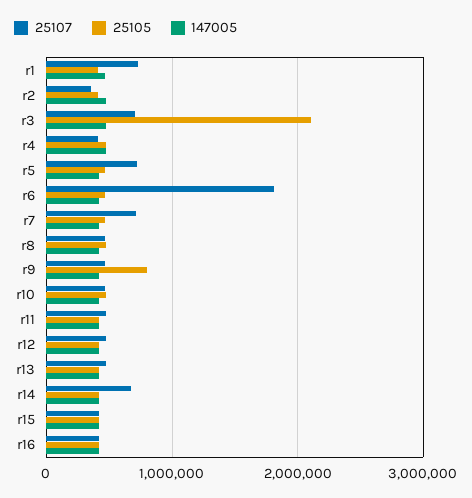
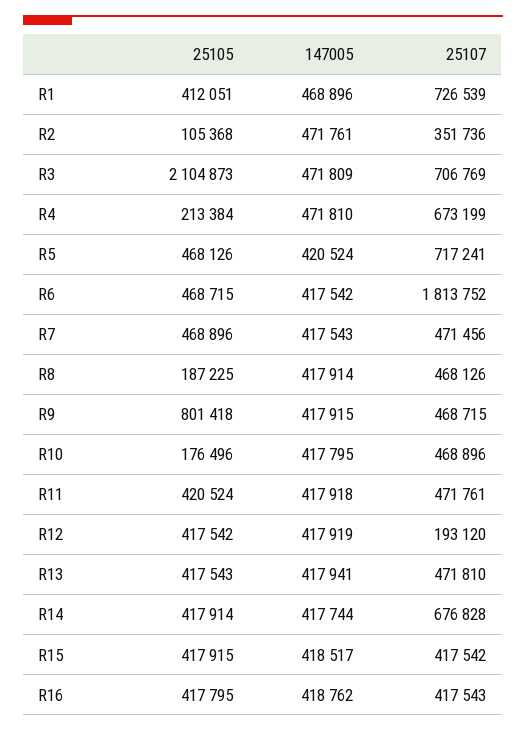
  {
    "25107": {
      "r1": 726539,
      "r2": 351736,
      "r3": 706769,
-     "r4": 400000,
+     "r4": 673199,
      "r5": 717241,
      "r6": 1813752,
-     "r7": 700000,
+     "r7": 471456,
      "r8": 468126,
      "r9": 468715,
      "r10": 468896,
      "r11": 471761,
-     "r12": 500000,
+     "r12": 193120,
      "r13": 471810,
      "r14": 676828,
      "r15": 417542,
      "r16": 417543
    },
    "25105": {
      "r1": 412051,
-     "r2": 400000,
+     "r2": 105368,
      "r3": 2104873,
-     "r4": 500000,
+     "r4": 213384,
      "r5": 468126,
      "r6": 468715,
      "r7": 468896,
-     "r8": 500000,
+     "r8": 187225,
      "r9": 801418,
-     "r10": 500000,
+     "r10": 176496,
      "r11": 420524,
      "r12": 417542,
      "r13": 417543,
      "r14": 417914,
      "r15": 417915,
      "r16": 417795
    },
    "147005": {
      "r1": 468896,
      "r2": 471761,
      "r3": 471809,
      "r4": 471810,
      "r5": 420524,
      "r6": 417542,
      "r7": 417543,
      "r8": 417914,
      "r9": 417915,
      "r10": 417795,
      "r11": 417918,
      "r12": 417919,
      "r13": 417941,
      "r14": 417744,
      "r15": 418517,
      "r16": 418762
    }
  }

